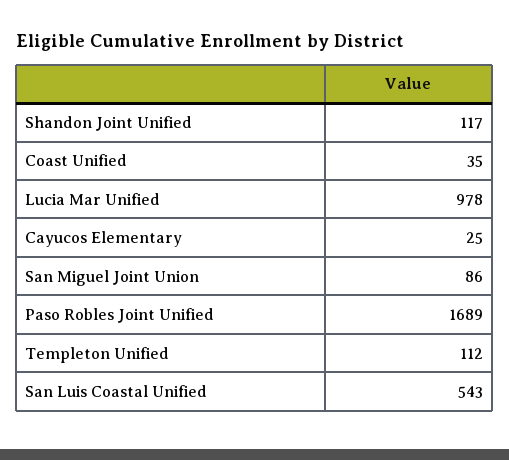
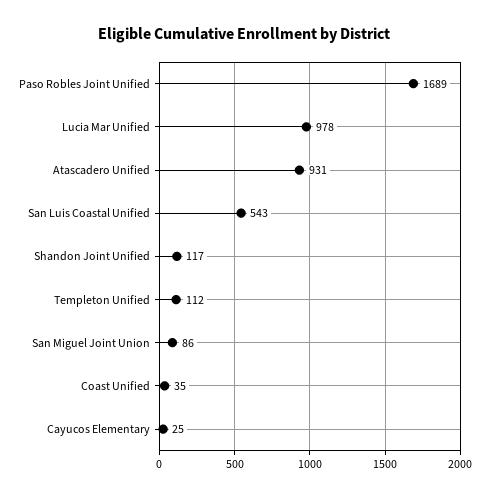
  {
    "Shandon Joint Unified": 117,
    "Coast Unified": 35,
    "Lucia Mar Unified": 978,
    "Cayucos Elementary": 25,
    "San Miguel Joint Union": 86,
    "Paso Robles Joint Unified": 1689,
    "Templeton Unified": 112,
-   "San Luis Coastal Unified": 543
+   "San Luis Coastal Unified": 543,
+   "Atascadero Unified": 931
  }

